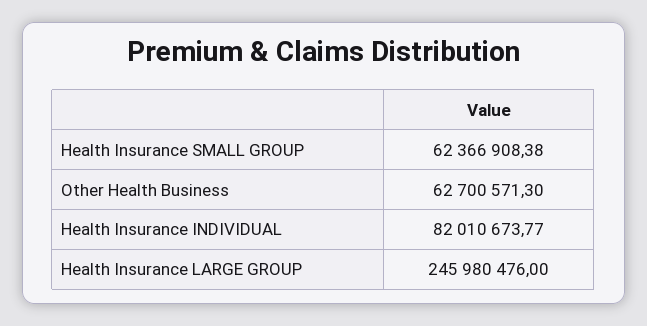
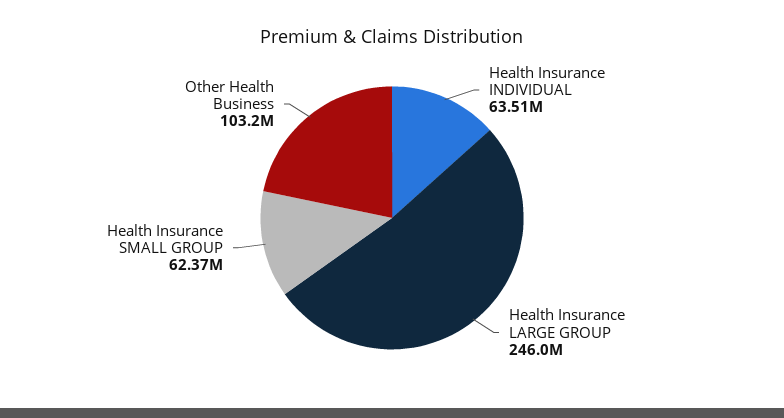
  {
    "Health Insurance SMALL GROUP": 62366908.38,
-   "Other Health Business": 62700571.3,
+   "Other Health Business": 103200000,
-   "Health Insurance INDIVIDUAL": 82010673.77,
+   "Health Insurance INDIVIDUAL": 63510000,
    "Health Insurance LARGE GROUP": 245980476
  }

